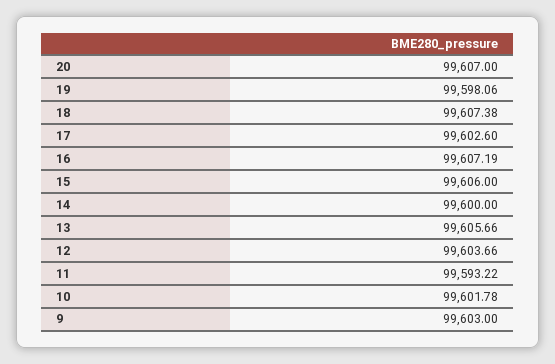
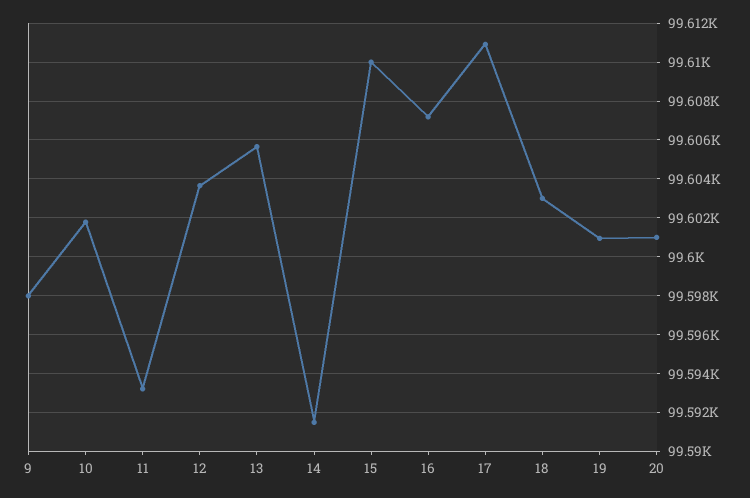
  {
-   "20": 99607,
+   "20": 99601,
-   "19": 99598.06,
+   "19": 99601,
-   "18": 99607.38,
+   "18": 99603,
-   "17": 99602.6,
+   "17": 99611,
    "16": 99607.19,
-   "15": 99606,
+   "15": 99610,
-   "14": 99600,
+   "14": 99591.5,
    "13": 99605.66,
    "12": 99603.66,
    "11": 99593.22,
    "10": 99601.78,
-   "9": 99603
+   "9": 99598
  }

